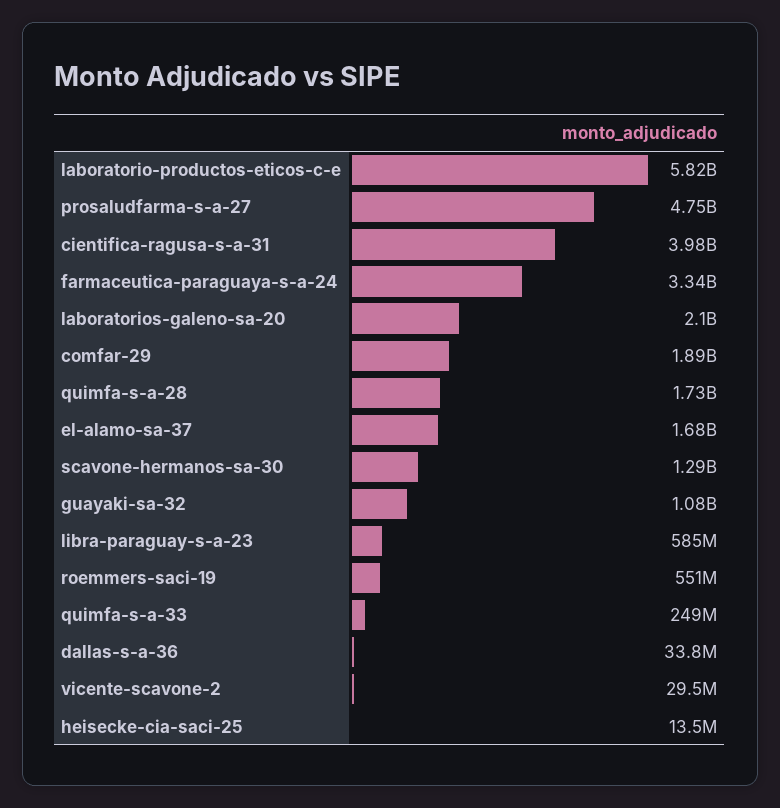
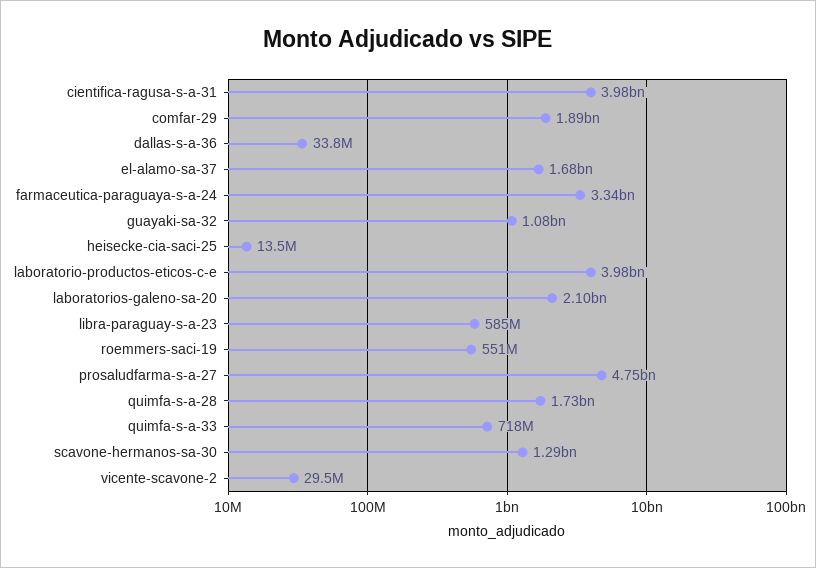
  {
-   "laboratorio-productos-eticos-c-e": 5820000000,
+   "laboratorio-productos-eticos-c-e": 3980000000,
    "prosaludfarma-s-a-27": 4750000000,
    "cientifica-ragusa-s-a-31": 3980000000,
    "farmaceutica-paraguaya-s-a-24": 3340000000,
    "laboratorios-galeno-sa-20": 2100000000,
    "comfar-29": 1890000000,
    "quimfa-s-a-28": 1730000000,
    "el-alamo-sa-37": 1680000000,
    "scavone-hermanos-sa-30": 1290000000,
    "guayaki-sa-32": 1080000000,
    "libra-paraguay-s-a-23": 585000000,
    "roemmers-saci-19": 551000000,
-   "quimfa-s-a-33": 249000000,
+   "quimfa-s-a-33": 718000000,
    "dallas-s-a-36": 33800000,
    "vicente-scavone-2": 29500000,
    "heisecke-cia-saci-25": 13500000
  }

